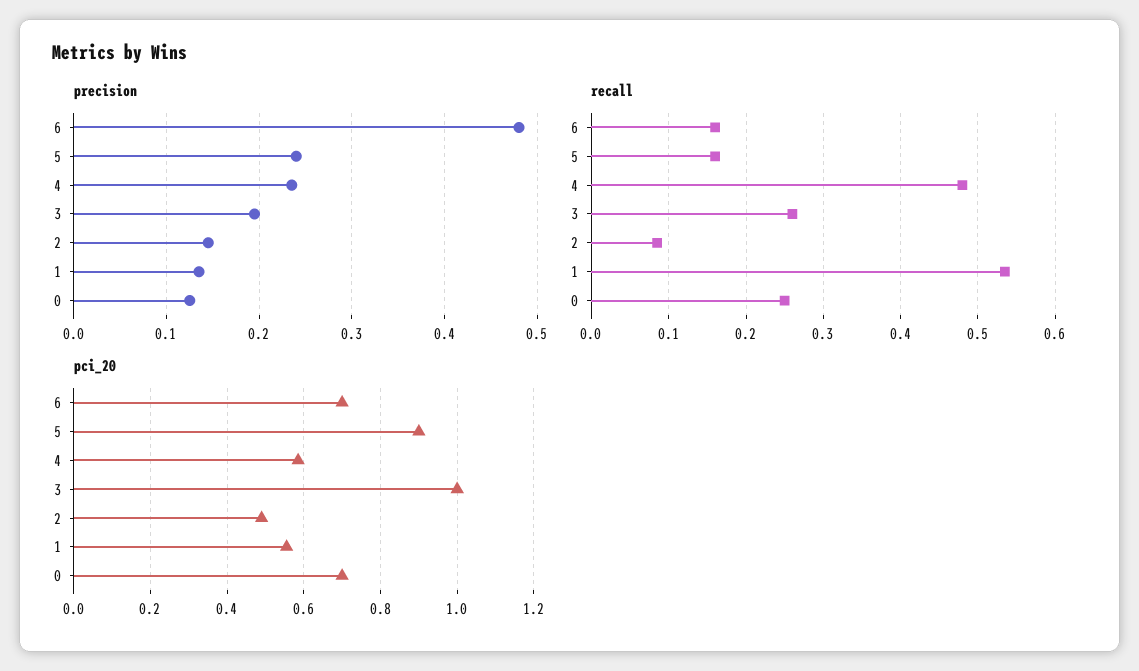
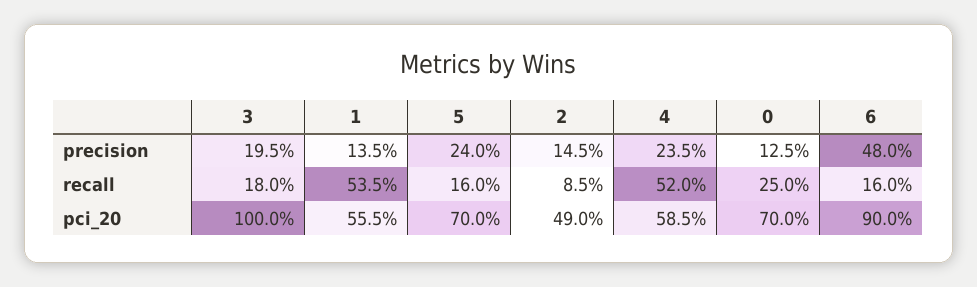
  {
    "precision": {
      "6": 0.48,
      "5": 0.24,
      "4": 0.235,
      "3": 0.195,
      "2": 0.145,
      "1": 0.135,
      "0": 0.125
    },
    "recall": {
      "6": 0.16,
      "5": 0.16,
-     "4": 0.48,
+     "4": 0.52,
-     "3": 0.26,
+     "3": 0.18,
      "2": 0.085,
      "1": 0.535,
      "0": 0.25
    },
    "pci_20": {
-     "6": 0.7,
+     "6": 0.9,
-     "5": 0.9,
+     "5": 0.7,
      "4": 0.585,
      "3": 1,
      "2": 0.49,
      "1": 0.555,
      "0": 0.7
    }
  }

